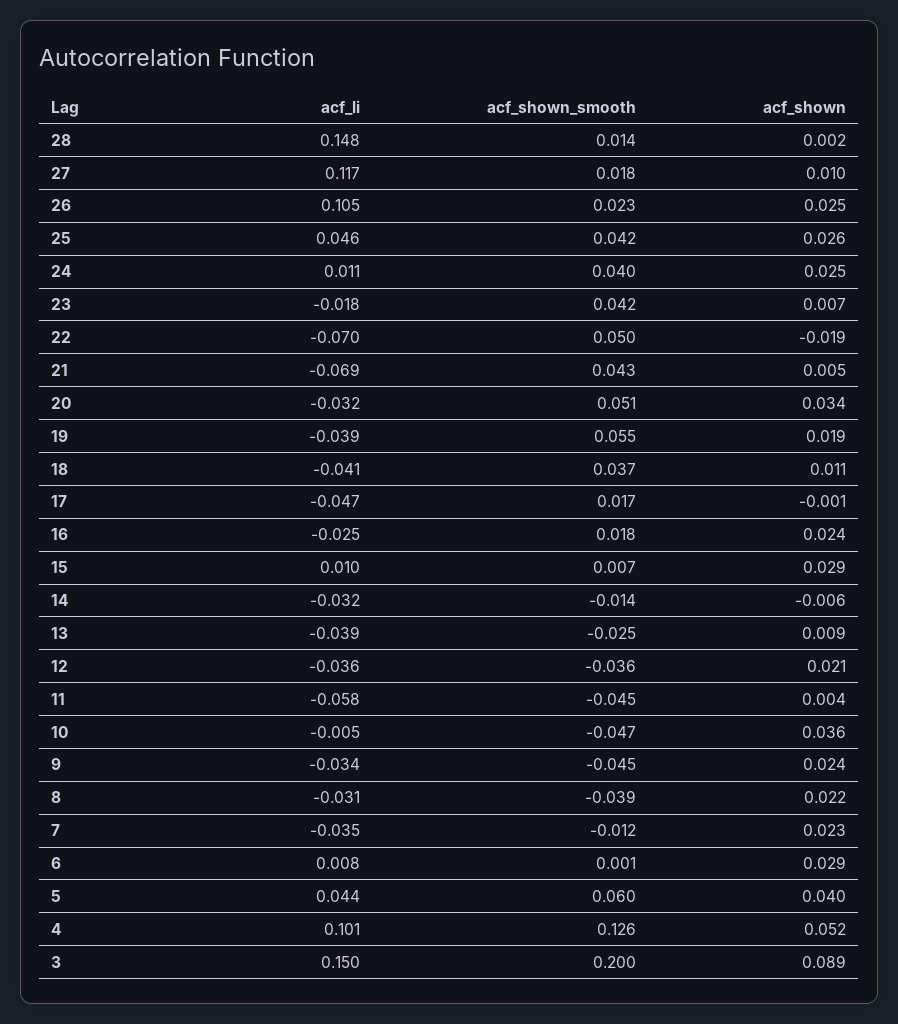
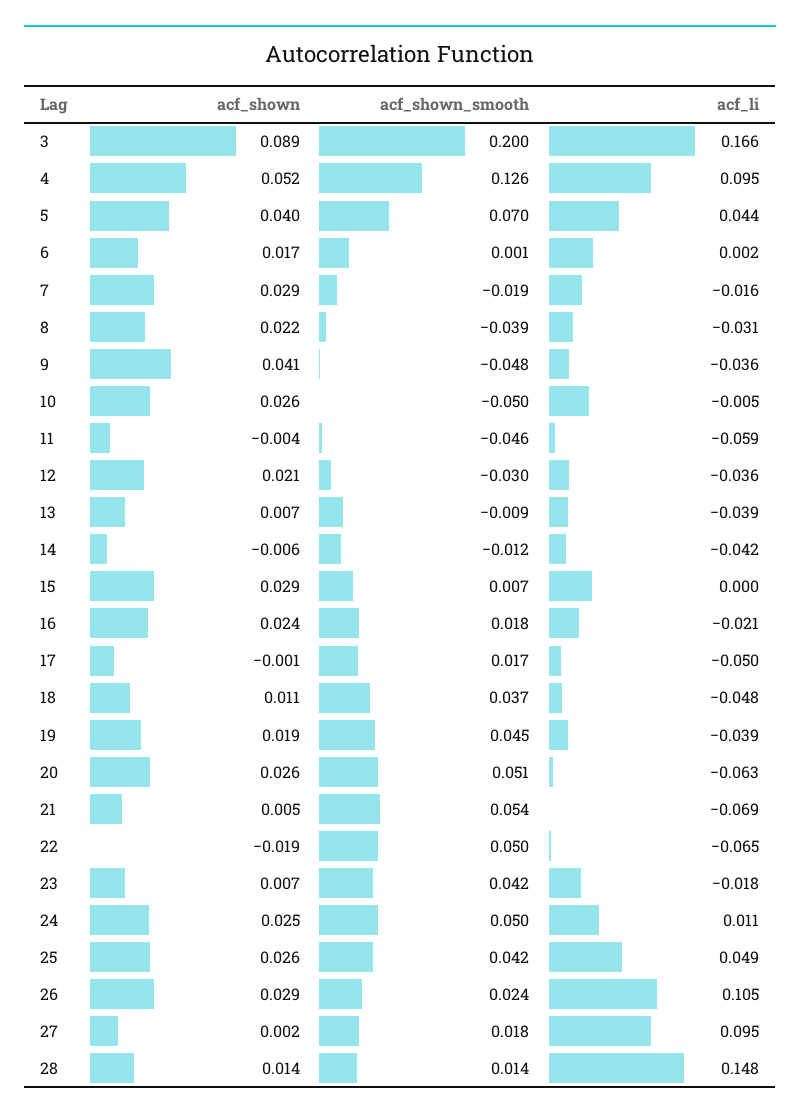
  {
    "acf_li": {
      "28": 0.148,
-     "27": 0.117,
+     "27": 0.095,
      "26": 0.105,
-     "25": 0.046,
+     "25": 0.049,
      "24": 0.011,
      "23": -0.018,
-     "22": -0.07,
+     "22": -0.065,
      "21": -0.069,
-     "20": -0.032,
+     "20": -0.063,
      "19": -0.039,
-     "18": -0.041,
+     "18": -0.048,
-     "17": -0.047,
+     "17": -0.05,
-     "16": -0.025,
+     "16": -0.021,
-     "15": 0.01,
+     "15": 0,
-     "14": -0.032,
+     "14": -0.042,
      "13": -0.039,
      "12": -0.036,
-     "11": -0.058,
+     "11": -0.059,
      "10": -0.005,
-     "9": -0.034,
+     "9": -0.036,
      "8": -0.031,
-     "7": -0.035,
+     "7": -0.016,
-     "6": 0.008,
+     "6": 0.002,
      "5": 0.044,
-     "4": 0.101,
+     "4": 0.095,
-     "3": 0.15
+     "3": 0.166
    },
    "acf_shown_smooth": {
      "28": 0.014,
      "27": 0.018,
-     "26": 0.023,
+     "26": 0.024,
      "25": 0.042,
-     "24": 0.04,
+     "24": 0.05,
      "23": 0.042,
      "22": 0.05,
-     "21": 0.043,
+     "21": 0.054,
      "20": 0.051,
-     "19": 0.055,
+     "19": 0.045,
      "18": 0.037,
      "17": 0.017,
      "16": 0.018,
      "15": 0.007,
-     "14": -0.014,
+     "14": -0.012,
-     "13": -0.025,
+     "13": -0.009,
-     "12": -0.036,
+     "12": -0.03,
-     "11": -0.045,
+     "11": -0.046,
-     "10": -0.047,
+     "10": -0.05,
-     "9": -0.045,
+     "9": -0.048,
      "8": -0.039,
-     "7": -0.012,
+     "7": -0.019,
      "6": 0.001,
-     "5": 0.06,
+     "5": 0.07,
      "4": 0.126,
      "3": 0.2
    },
    "acf_shown": {
-     "28": 0.002,
+     "28": 0.014,
-     "27": 0.01,
+     "27": 0.002,
-     "26": 0.025,
+     "26": 0.029,
      "25": 0.026,
      "24": 0.025,
      "23": 0.007,
      "22": -0.019,
      "21": 0.005,
-     "20": 0.034,
+     "20": 0.026,
      "19": 0.019,
      "18": 0.011,
      "17": -0.001,
      "16": 0.024,
      "15": 0.029,
      "14": -0.006,
-     "13": 0.009,
+     "13": 0.007,
      "12": 0.021,
-     "11": 0.004,
+     "11": -0.004,
-     "10": 0.036,
+     "10": 0.026,
-     "9": 0.024,
+     "9": 0.041,
      "8": 0.022,
-     "7": 0.023,
+     "7": 0.029,
-     "6": 0.029,
+     "6": 0.017,
      "5": 0.04,
      "4": 0.052,
      "3": 0.089
    }
  }

